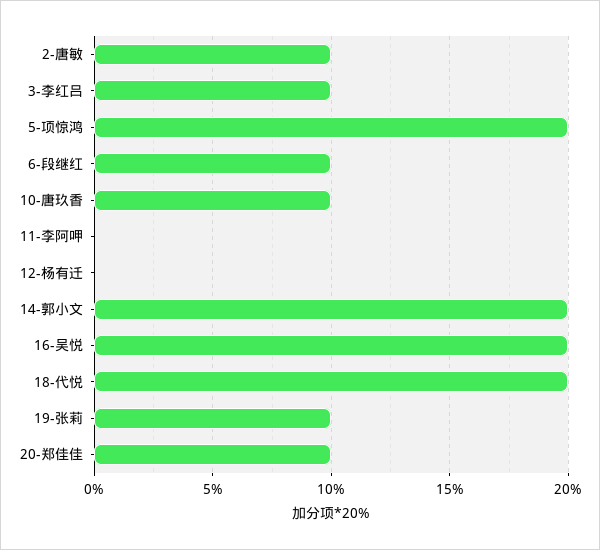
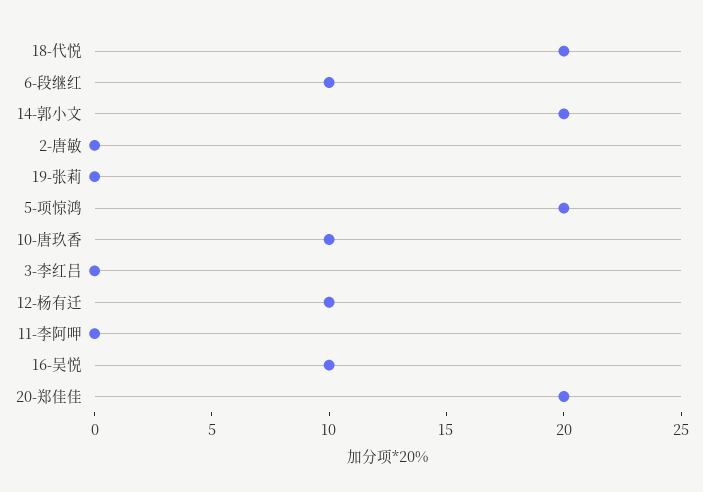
  {
-   "2-唐敏": 10,
+   "2-唐敏": 0,
-   "3-李红吕": 10,
+   "3-李红吕": 0,
    "5-项惊鸿": 20,
    "6-段继红": 10,
    "10-唐玖香": 10,
    "11-李阿呷": 0,
-   "12-杨有迁": 0,
+   "12-杨有迁": 10,
    "14-郭小文": 20,
-   "16-吴悦": 20,
+   "16-吴悦": 10,
    "18-代悦": 20,
-   "19-张莉": 10,
+   "19-张莉": 0,
-   "20-郑佳佳": 10
+   "20-郑佳佳": 20
  }

